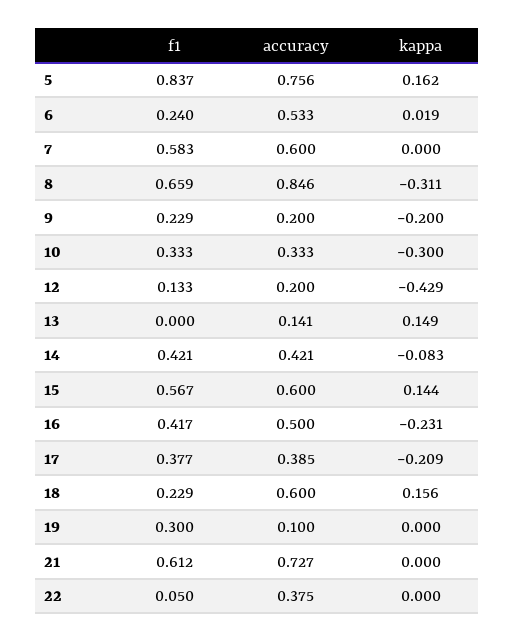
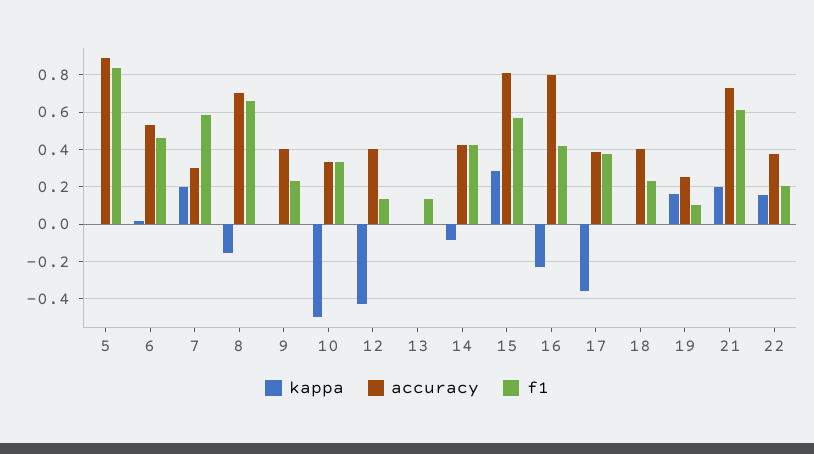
  {
    "f1": {
      "5": 0.837,
-     "6": 0.24,
+     "6": 0.45,
      "7": 0.583,
      "8": 0.659,
      "9": 0.229,
      "10": 0.333,
      "12": 0.133,
-     "13": 0,
+     "13": 0.15,
      "14": 0.421,
      "15": 0.567,
      "16": 0.417,
      "17": 0.377,
      "18": 0.229,
-     "19": 0.3,
+     "19": 0.1,
      "21": 0.612,
-     "22": 0.05
+     "22": 0.2
    },
    "accuracy": {
-     "5": 0.756,
+     "5": 0.9,
      "6": 0.533,
-     "7": 0.6,
+     "7": 0.3,
-     "8": 0.846,
+     "8": 0.7,
-     "9": 0.2,
+     "9": 0.4,
      "10": 0.333,
-     "12": 0.2,
+     "12": 0.4,
-     "13": 0.141,
+     "13": 0,
      "14": 0.421,
-     "15": 0.6,
+     "15": 0.8,
-     "16": 0.5,
+     "16": 0.8,
      "17": 0.385,
-     "18": 0.6,
+     "18": 0.4,
-     "19": 0.1,
+     "19": 0.25,
      "21": 0.727,
      "22": 0.375
    },
    "kappa": {
-     "5": 0.162,
+     "5": 0,
      "6": 0.019,
-     "7": 0,
+     "7": 0.2,
-     "8": -0.311,
+     "8": -0.15,
-     "9": -0.2,
+     "9": 0,
-     "10": -0.3,
+     "10": -0.5,
      "12": -0.429,
-     "13": 0.149,
+     "13": 0,
      "14": -0.083,
-     "15": 0.144,
+     "15": 0.3,
      "16": -0.231,
-     "17": -0.209,
+     "17": -0.35,
-     "18": 0.156,
+     "18": 0,
-     "19": 0,
+     "19": 0.15,
-     "21": 0,
+     "21": 0.2,
-     "22": 0
+     "22": 0.15
    }
  }

